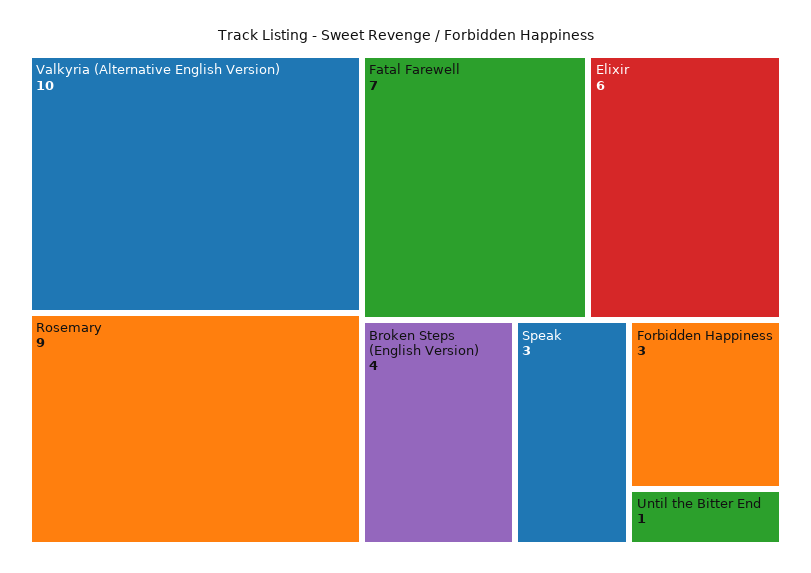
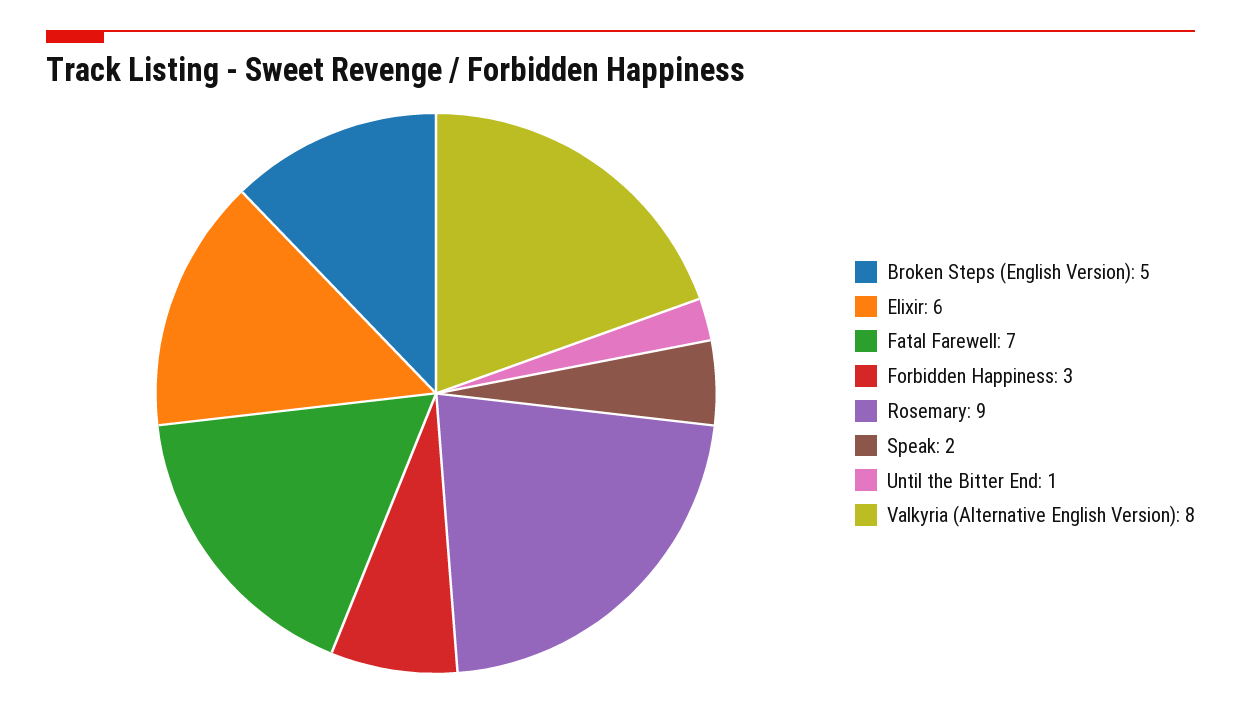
  {
-   "Valkyria (Alternative English Version)": 10,
+   "Valkyria (Alternative English Version)": 8,
    "Rosemary": 9,
    "Fatal Farewell": 7,
    "Elixir": 6,
-   "Broken Steps (English Version)": 4,
+   "Broken Steps (English Version)": 5,
-   "Speak": 3,
+   "Speak": 2,
    "Forbidden Happiness": 3,
    "Until the Bitter End": 1
  }

